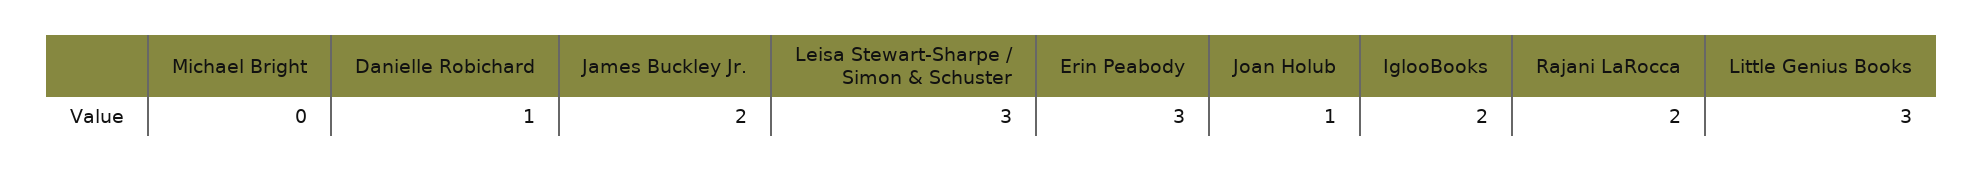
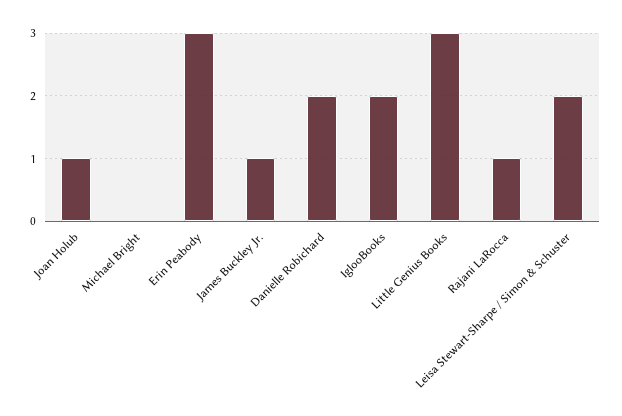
  {
    "Michael Bright": 0,
-   "Danielle Robichard": 1,
+   "Danielle Robichard": 2,
-   "James Buckley Jr.": 2,
+   "James Buckley Jr.": 1,
-   "Leisa Stewart-Sharpe / Simon & Schuster": 3,
+   "Leisa Stewart-Sharpe / Simon & Schuster": 2,
    "Erin Peabody": 3,
    "Joan Holub": 1,
    "IglooBooks": 2,
-   "Rajani LaRocca": 2,
+   "Rajani LaRocca": 1,
    "Little Genius Books": 3
  }

